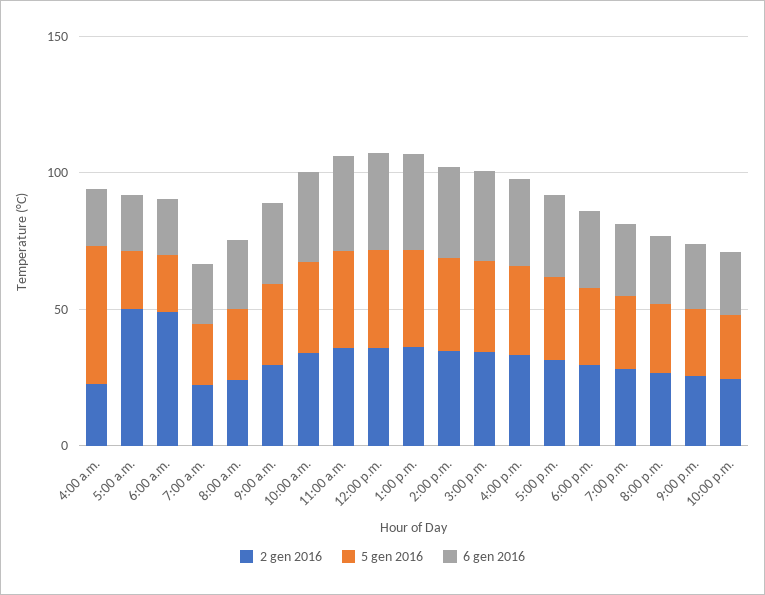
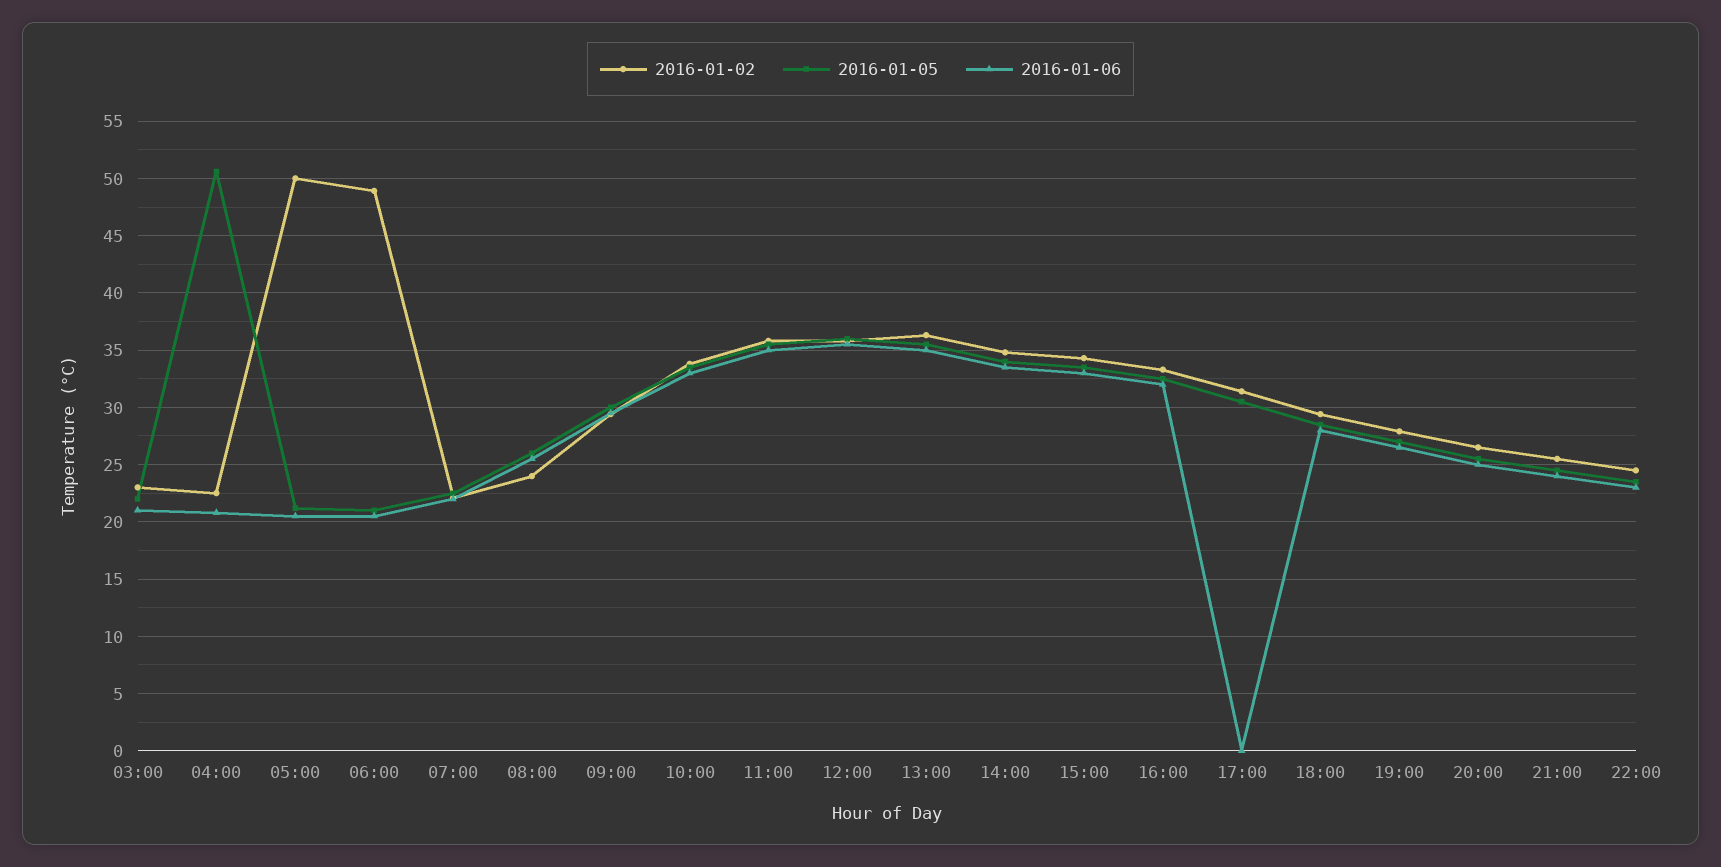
  {
    "2 gen 2016": {
      "4:00 a.m.": 23,
      "5:00 a.m.": 50,
      "6:00 a.m.": 49,
      "7:00 a.m.": 22,
      "8:00 a.m.": 24,
      "9:00 a.m.": 29,
      "10:00 a.m.": 34,
      "11:00 a.m.": 36,
      "12:00 p.m.": 36,
      "1:00 p.m.": 36,
      "2:00 p.m.": 35,
      "3:00 p.m.": 34,
      "4:00 p.m.": 33,
      "5:00 p.m.": 31,
      "6:00 p.m.": 29,
      "7:00 p.m.": 28,
      "8:00 p.m.": 27,
      "9:00 p.m.": 26,
-     "10:00 p.m.": 25
+     "10:00 p.m.": 25,
+     "03:00": 23
    },
    "5 gen 2016": {
      "4:00 a.m.": 51,
      "5:00 a.m.": 21,
      "6:00 a.m.": 21,
      "7:00 a.m.": 23,
      "8:00 a.m.": 26,
      "9:00 a.m.": 30,
      "10:00 a.m.": 34,
      "11:00 a.m.": 36,
      "12:00 p.m.": 36,
      "1:00 p.m.": 36,
      "2:00 p.m.": 34,
      "3:00 p.m.": 34,
      "4:00 p.m.": 33,
      "5:00 p.m.": 31,
      "6:00 p.m.": 29,
      "7:00 p.m.": 27,
      "8:00 p.m.": 26,
      "9:00 p.m.": 25,
-     "10:00 p.m.": 24
+     "10:00 p.m.": 24,
+     "03:00": 22
    },
    "6 gen 2016": {
      "4:00 a.m.": 21,
      "5:00 a.m.": 21,
      "6:00 a.m.": 21,
      "7:00 a.m.": 22,
      "8:00 a.m.": 26,
      "9:00 a.m.": 30,
      "10:00 a.m.": 33,
      "11:00 a.m.": 35,
      "12:00 p.m.": 36,
      "1:00 p.m.": 35,
      "2:00 p.m.": 34,
      "3:00 p.m.": 33,
      "4:00 p.m.": 32,
-     "5:00 p.m.": 30,
+     "5:00 p.m.": 0,
      "6:00 p.m.": 28,
      "7:00 p.m.": 27,
      "8:00 p.m.": 25,
      "9:00 p.m.": 24,
-     "10:00 p.m.": 23
+     "10:00 p.m.": 23,
+     "03:00": 21
    }
  }

